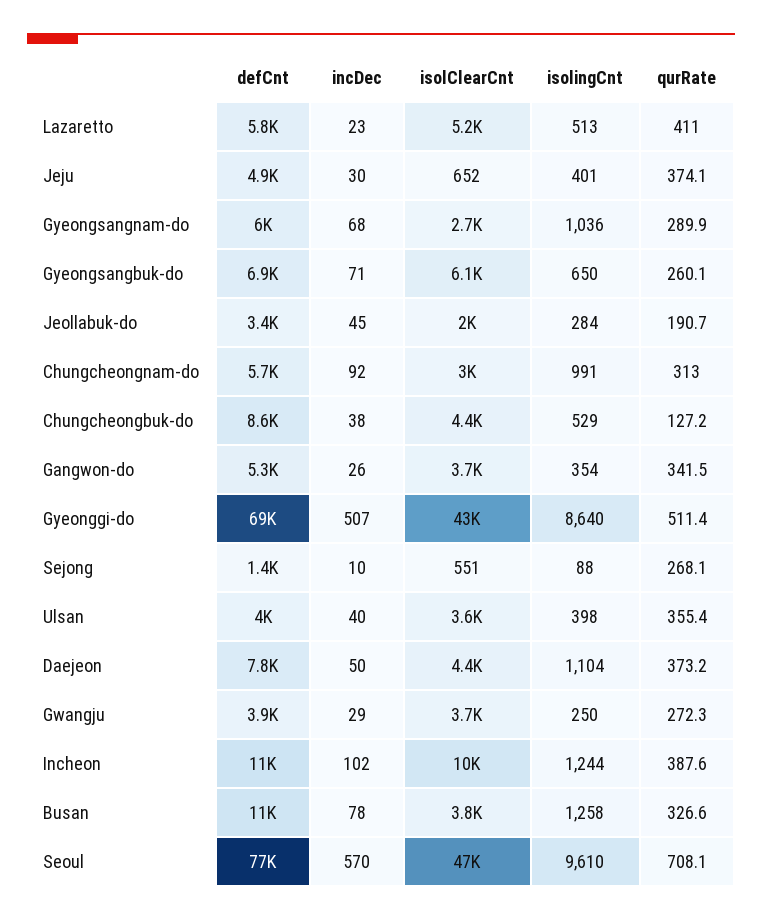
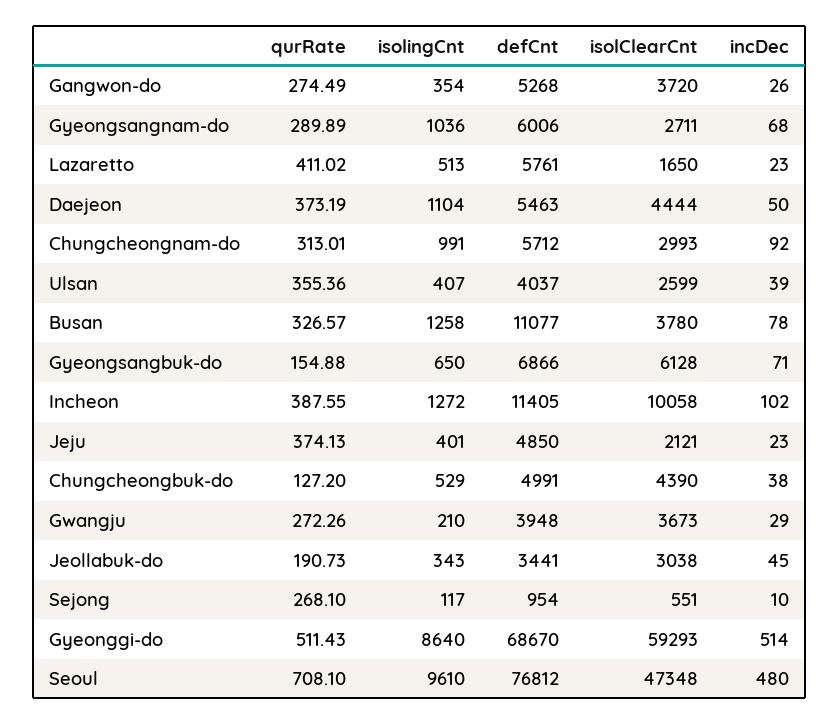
  {
    "defCnt": {
      "Lazaretto": 5761,
      "Jeju": 4850,
      "Gyeongsangnam-do": 6006,
      "Gyeongsangbuk-do": 6866,
      "Jeollabuk-do": 3441,
      "Chungcheongnam-do": 5712,
-     "Chungcheongbuk-do": 8600,
+     "Chungcheongbuk-do": 4991,
      "Gangwon-do": 5268,
      "Gyeonggi-do": 68670,
-     "Sejong": 1400,
+     "Sejong": 954,
      "Ulsan": 4037,
-     "Daejeon": 7800,
+     "Daejeon": 5463,
      "Gwangju": 3948,
      "Incheon": 11405,
      "Busan": 11077,
      "Seoul": 76812
    },
    "incDec": {
      "Lazaretto": 23,
-     "Jeju": 30,
+     "Jeju": 23,
      "Gyeongsangnam-do": 68,
      "Gyeongsangbuk-do": 71,
      "Jeollabuk-do": 45,
      "Chungcheongnam-do": 92,
      "Chungcheongbuk-do": 38,
      "Gangwon-do": 26,
-     "Gyeonggi-do": 507,
+     "Gyeonggi-do": 514,
      "Sejong": 10,
-     "Ulsan": 40,
+     "Ulsan": 39,
      "Daejeon": 50,
      "Gwangju": 29,
      "Incheon": 102,
      "Busan": 78,
-     "Seoul": 570
+     "Seoul": 480
    },
    "isolClearCnt": {
-     "Lazaretto": 5200,
+     "Lazaretto": 1650,
-     "Jeju": 652,
+     "Jeju": 2121,
      "Gyeongsangnam-do": 2711,
      "Gyeongsangbuk-do": 6128,
-     "Jeollabuk-do": 2000,
+     "Jeollabuk-do": 3038,
      "Chungcheongnam-do": 2993,
      "Chungcheongbuk-do": 4390,
      "Gangwon-do": 3720,
-     "Gyeonggi-do": 43000,
+     "Gyeonggi-do": 59293,
      "Sejong": 551,
-     "Ulsan": 3600,
+     "Ulsan": 2599,
      "Daejeon": 4444,
      "Gwangju": 3673,
      "Incheon": 10058,
      "Busan": 3780,
      "Seoul": 47348
    },
    "isolingCnt": {
      "Lazaretto": 513,
      "Jeju": 401,
      "Gyeongsangnam-do": 1036,
      "Gyeongsangbuk-do": 650,
-     "Jeollabuk-do": 284,
+     "Jeollabuk-do": 343,
      "Chungcheongnam-do": 991,
      "Chungcheongbuk-do": 529,
      "Gangwon-do": 354,
      "Gyeonggi-do": 8640,
-     "Sejong": 88,
+     "Sejong": 117,
-     "Ulsan": 398,
+     "Ulsan": 407,
      "Daejeon": 1104,
-     "Gwangju": 250,
+     "Gwangju": 210,
-     "Incheon": 1244,
+     "Incheon": 1272,
      "Busan": 1258,
      "Seoul": 9610
    },
    "qurRate": {
      "Lazaretto": 411.02,
      "Jeju": 374.13,
      "Gyeongsangnam-do": 289.89,
-     "Gyeongsangbuk-do": 260.1,
+     "Gyeongsangbuk-do": 154.88,
      "Jeollabuk-do": 190.73,
      "Chungcheongnam-do": 313.01,
      "Chungcheongbuk-do": 127.2,
-     "Gangwon-do": 341.5,
+     "Gangwon-do": 274.49,
      "Gyeonggi-do": 511.43,
      "Sejong": 268.1,
      "Ulsan": 355.36,
      "Daejeon": 373.19,
      "Gwangju": 272.26,
      "Incheon": 387.55,
      "Busan": 326.57,
      "Seoul": 708.1
    }
  }

